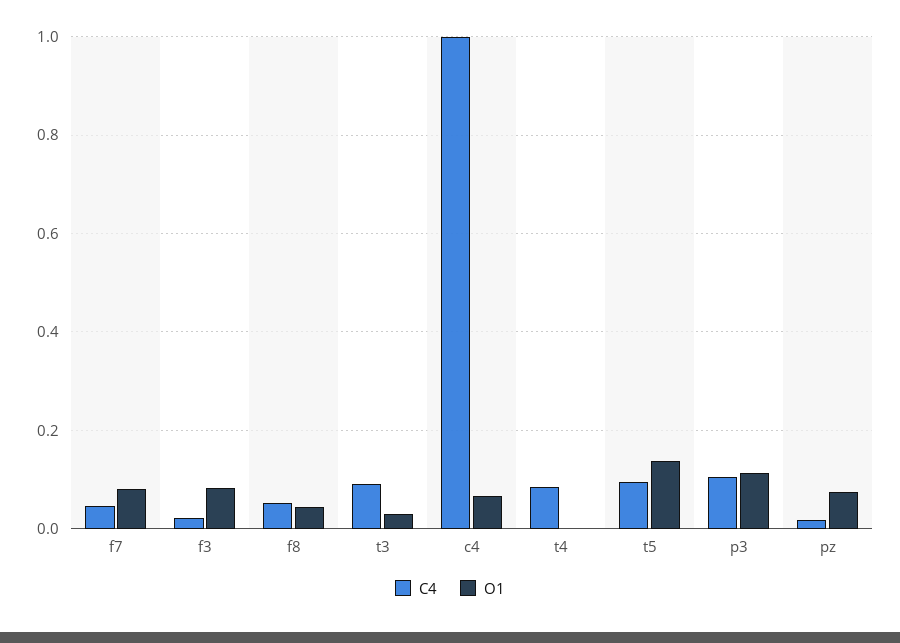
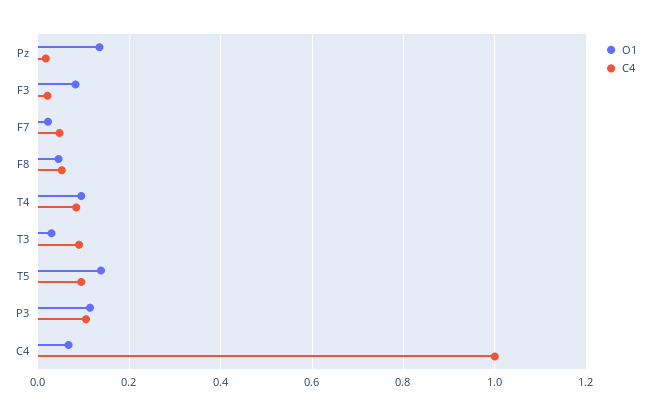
  {
    "C4": {
      "f7": 0.04,
      "f3": 0.02,
      "f8": 0.06,
      "t3": 0.1,
      "c4": 1,
      "t4": 0.08,
      "t5": 0.1,
      "p3": 0.1,
      "pz": 0.02
    },
    "O1": {
-     "f7": 0.08,
+     "f7": 0.02,
      "f3": 0.08,
      "f8": 0.04,
      "t3": 0.04,
      "c4": 0.06,
-     "t4": 0,
+     "t4": 0.1,
      "t5": 0.14,
      "p3": 0.12,
-     "pz": 0.08
+     "pz": 0.14
    }
  }

